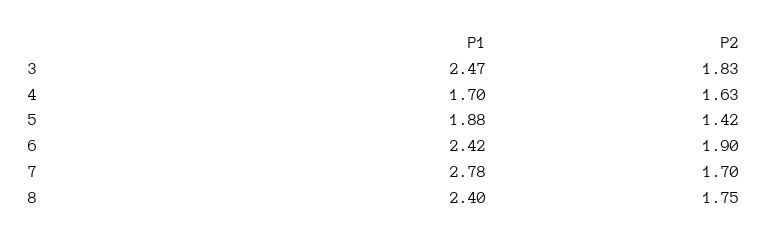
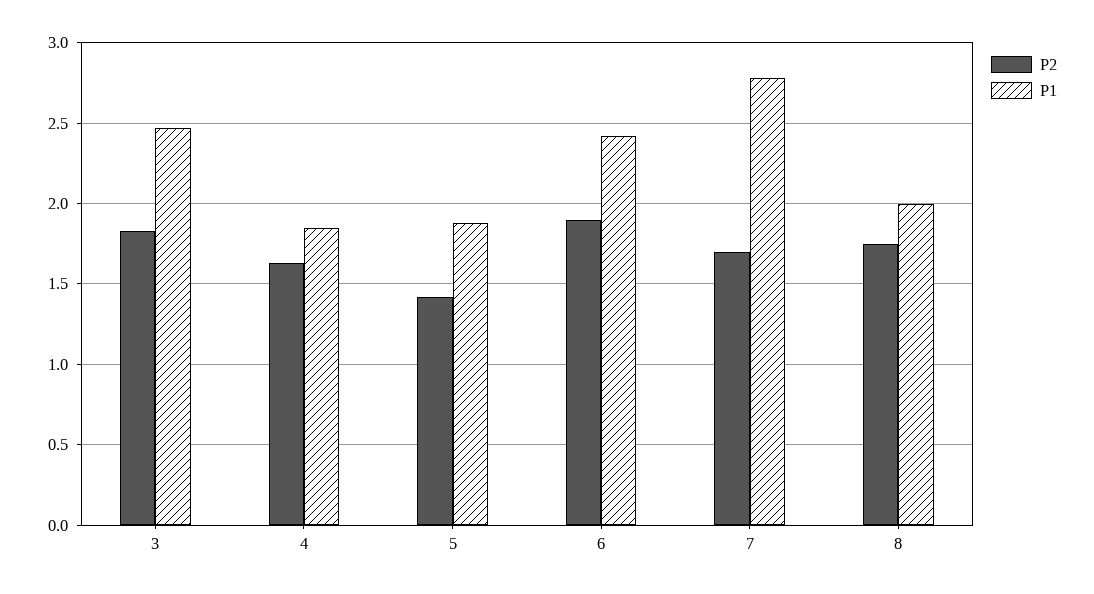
  {
    "P1": {
      "3": 2.47,
-     "4": 1.7,
+     "4": 1.85,
      "5": 1.88,
      "6": 2.42,
      "7": 2.78,
-     "8": 2.4
+     "8": 2
    },
    "P2": {
      "3": 1.83,
      "4": 1.63,
      "5": 1.42,
      "6": 1.9,
      "7": 1.7,
      "8": 1.75
    }
  }

